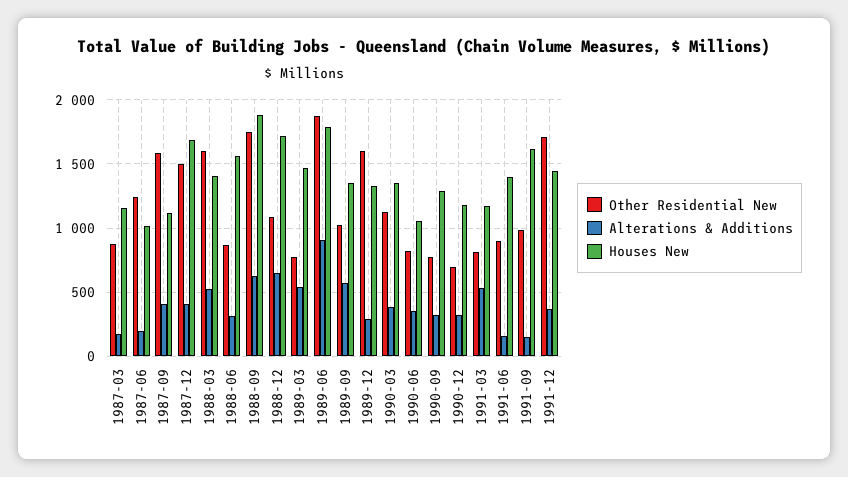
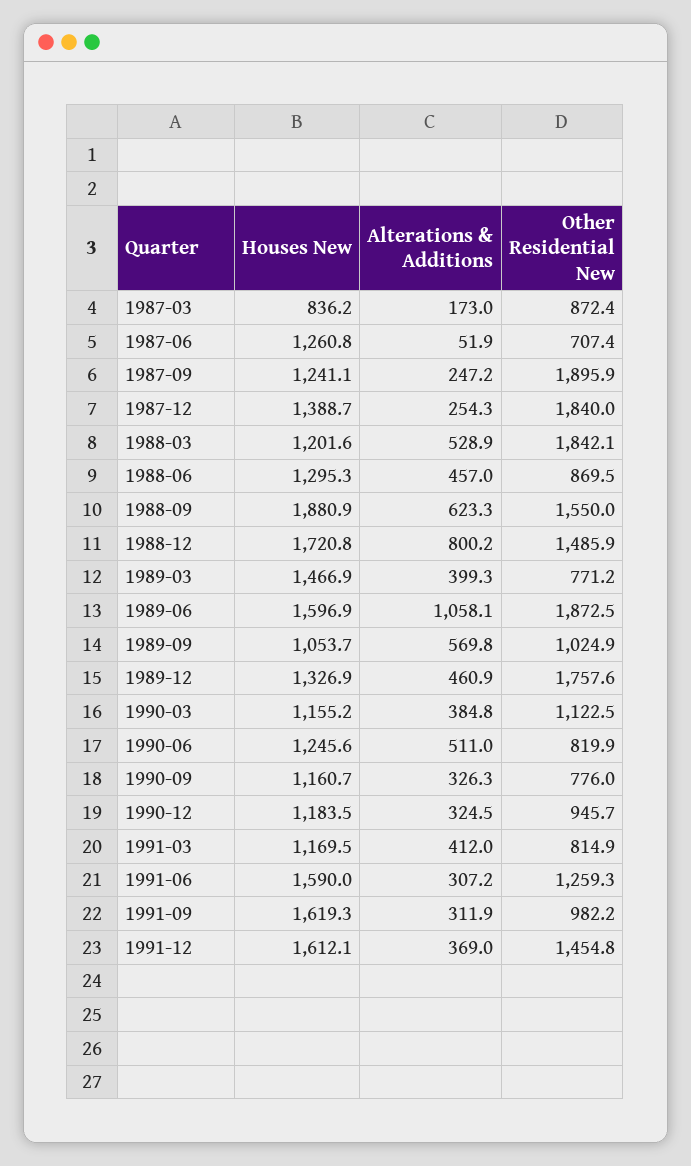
  {
    "Other Residential New": {
      "1987-03": 872.4,
-     "1987-06": 1250,
+     "1987-06": 707.4,
-     "1987-09": 1600,
+     "1987-09": 1895.9,
-     "1987-12": 1500,
+     "1987-12": 1840,
-     "1988-03": 1600,
+     "1988-03": 1842.1,
      "1988-06": 869.5,
-     "1988-09": 1750,
+     "1988-09": 1550,
-     "1988-12": 1100,
+     "1988-12": 1485.9,
      "1989-03": 771.2,
      "1989-06": 1872.5,
      "1989-09": 1024.9,
-     "1989-12": 1600,
+     "1989-12": 1757.6,
      "1990-03": 1122.5,
      "1990-06": 819.9,
      "1990-09": 776,
-     "1990-12": 700,
+     "1990-12": 945.7,
      "1991-03": 814.9,
-     "1991-06": 900,
+     "1991-06": 1259.3,
      "1991-09": 982.2,
-     "1991-12": 1700
+     "1991-12": 1454.8
    },
    "Alterations & Additions": {
      "1987-03": 173,
-     "1987-06": 200,
+     "1987-06": 51.9,
-     "1987-09": 400,
+     "1987-09": 247.2,
-     "1987-12": 400,
+     "1987-12": 254.3,
      "1988-03": 528.9,
-     "1988-06": 300,
+     "1988-06": 457,
      "1988-09": 623.3,
-     "1988-12": 650,
+     "1988-12": 800.2,
-     "1989-03": 550,
+     "1989-03": 399.3,
-     "1989-06": 900,
+     "1989-06": 1058.1,
      "1989-09": 569.8,
-     "1989-12": 300,
+     "1989-12": 460.9,
      "1990-03": 384.8,
-     "1990-06": 350,
+     "1990-06": 511,
      "1990-09": 326.3,
      "1990-12": 324.5,
-     "1991-03": 550,
+     "1991-03": 412,
-     "1991-06": 150,
+     "1991-06": 307.2,
-     "1991-09": 150,
+     "1991-09": 311.9,
      "1991-12": 369
    },
    "Houses New": {
-     "1987-03": 1150,
+     "1987-03": 836.2,
-     "1987-06": 1000,
+     "1987-06": 1260.8,
-     "1987-09": 1100,
+     "1987-09": 1241.1,
-     "1987-12": 1700,
+     "1987-12": 1388.7,
-     "1988-03": 1400,
+     "1988-03": 1201.6,
-     "1988-06": 1550,
+     "1988-06": 1295.3,
      "1988-09": 1880.9,
      "1988-12": 1720.8,
      "1989-03": 1466.9,
-     "1989-06": 1800,
+     "1989-06": 1596.9,
-     "1989-09": 1350,
+     "1989-09": 1053.7,
      "1989-12": 1326.9,
-     "1990-03": 1350,
+     "1990-03": 1155.2,
-     "1990-06": 1050,
+     "1990-06": 1245.6,
-     "1990-09": 1300,
+     "1990-09": 1160.7,
      "1990-12": 1183.5,
      "1991-03": 1169.5,
-     "1991-06": 1400,
+     "1991-06": 1590,
      "1991-09": 1619.3,
-     "1991-12": 1450
+     "1991-12": 1612.1
    }
  }

